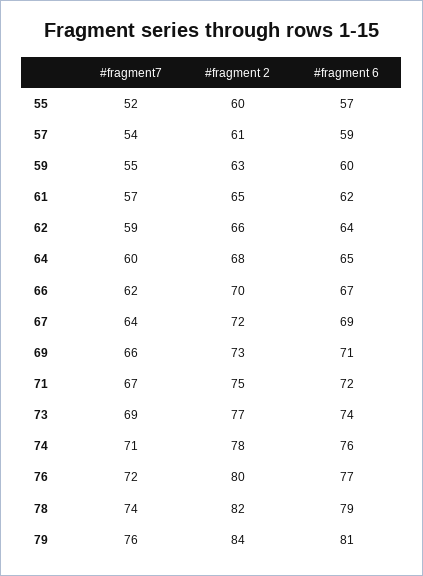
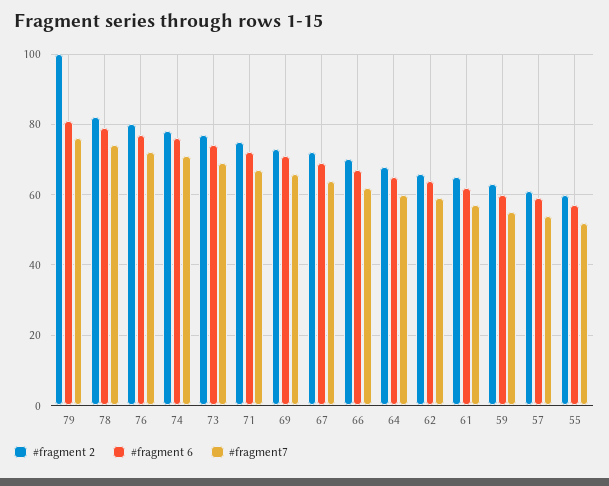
  {
    "#fragment7": {
      "55": 52,
      "57": 54,
      "59": 55,
      "61": 57,
      "62": 59,
      "64": 60,
      "66": 62,
      "67": 64,
      "69": 66,
      "71": 67,
      "73": 69,
      "74": 71,
      "76": 72,
      "78": 74,
      "79": 76
    },
    "#fragment 2": {
      "55": 60,
      "57": 61,
      "59": 63,
      "61": 65,
      "62": 66,
      "64": 68,
      "66": 70,
      "67": 72,
      "69": 73,
      "71": 75,
      "73": 77,
      "74": 78,
      "76": 80,
      "78": 82,
-     "79": 84
+     "79": 100
    },
    "#fragment 6": {
      "55": 57,
      "57": 59,
      "59": 60,
      "61": 62,
      "62": 64,
      "64": 65,
      "66": 67,
      "67": 69,
      "69": 71,
      "71": 72,
      "73": 74,
      "74": 76,
      "76": 77,
      "78": 79,
      "79": 81
    }
  }

